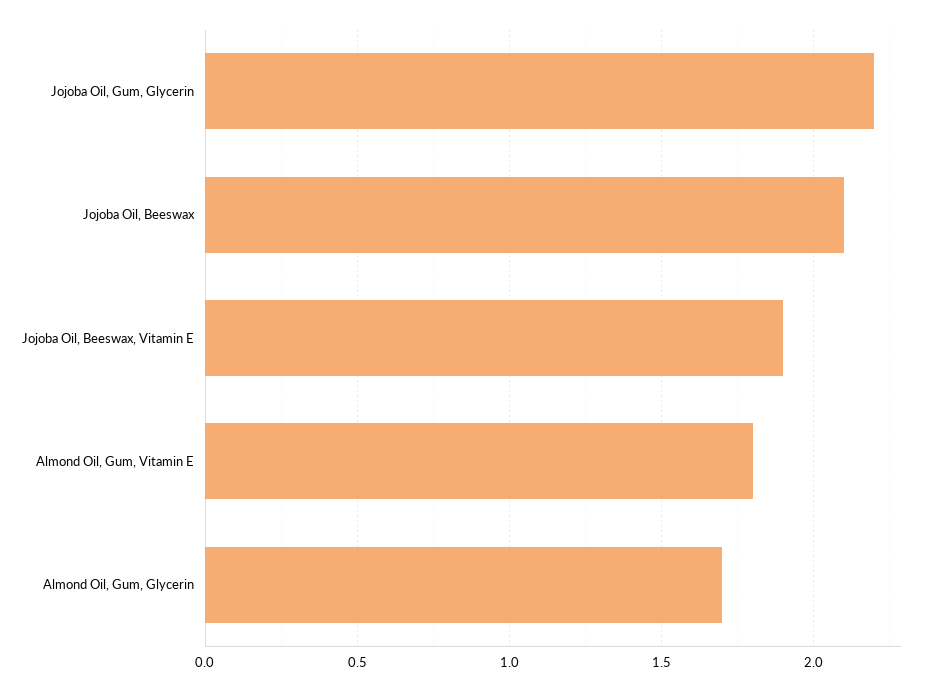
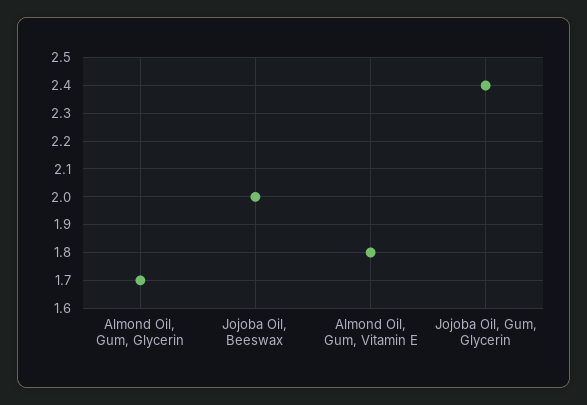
  {
-   "Jojoba Oil, Gum, Glycerin": 2.2,
+   "Jojoba Oil, Gum, Glycerin": 2.4,
-   "Jojoba Oil, Beeswax": 2.1,
+   "Jojoba Oil, Beeswax": 2,
-   "Jojoba Oil, Beeswax, Vitamin E": 1.9,
    "Almond Oil, Gum, Vitamin E": 1.8,
    "Almond Oil, Gum, Glycerin": 1.7
  }

